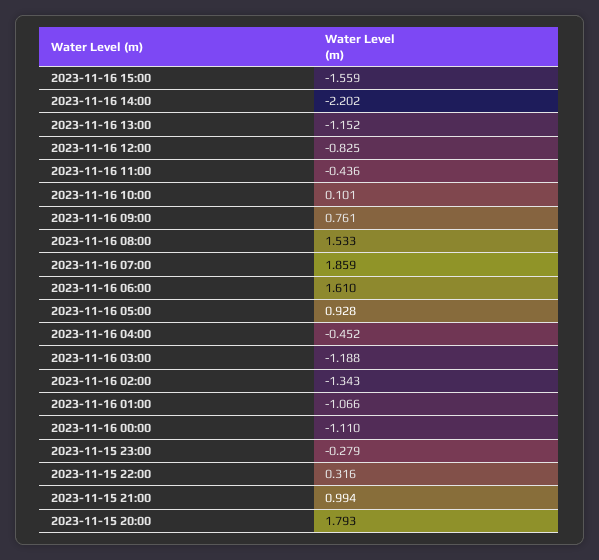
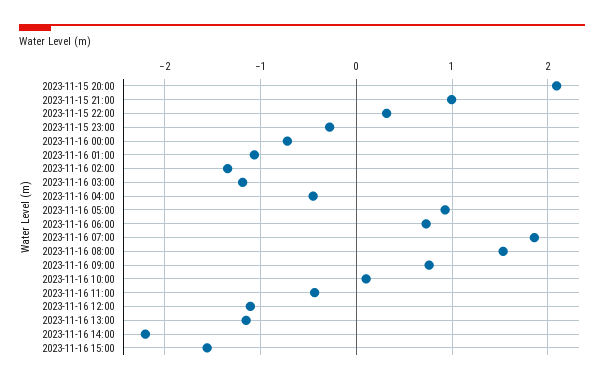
  {
    "2023-11-16 15:00": -1.559,
    "2023-11-16 14:00": -2.202,
    "2023-11-16 13:00": -1.152,
-   "2023-11-16 12:00": -0.825,
+   "2023-11-16 12:00": -1.1,
    "2023-11-16 11:00": -0.436,
    "2023-11-16 10:00": 0.101,
    "2023-11-16 09:00": 0.761,
    "2023-11-16 08:00": 1.533,
    "2023-11-16 07:00": 1.859,
-   "2023-11-16 06:00": 1.61,
+   "2023-11-16 06:00": 0.7,
    "2023-11-16 05:00": 0.928,
    "2023-11-16 04:00": -0.452,
    "2023-11-16 03:00": -1.188,
    "2023-11-16 02:00": -1.343,
    "2023-11-16 01:00": -1.066,
-   "2023-11-16 00:00": -1.11,
+   "2023-11-16 00:00": -0.7,
    "2023-11-15 23:00": -0.279,
    "2023-11-15 22:00": 0.316,
    "2023-11-15 21:00": 0.994,
-   "2023-11-15 20:00": 1.793
+   "2023-11-15 20:00": 2.1
  }

